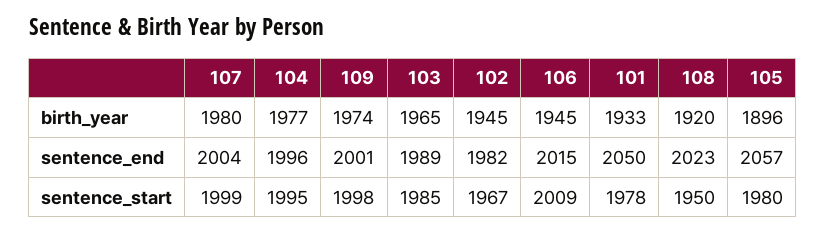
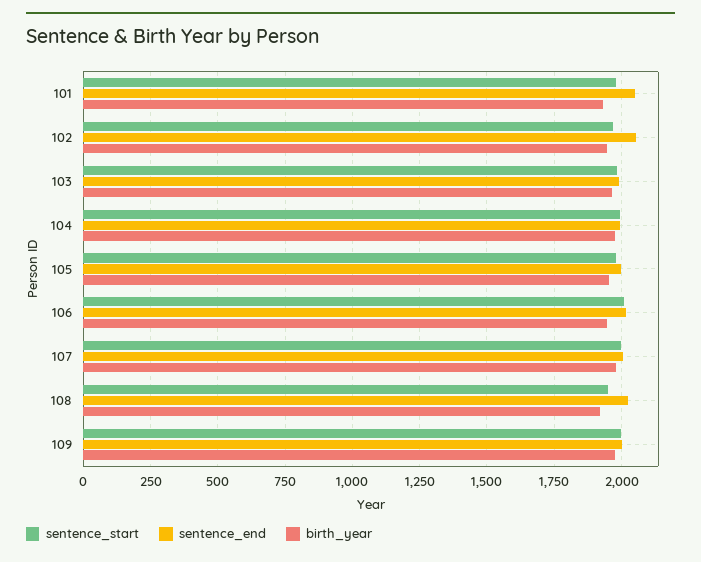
  {
    "birth_year": {
      "107": 1980,
      "104": 1977,
      "109": 1974,
      "103": 1965,
      "102": 1945,
      "106": 1945,
      "101": 1933,
      "108": 1920,
-     "105": 1896
+     "105": 1950
    },
    "sentence_end": {
      "107": 2004,
      "104": 1996,
      "109": 2001,
      "103": 1989,
-     "102": 1982,
+     "102": 2050,
      "106": 2015,
      "101": 2050,
      "108": 2023,
-     "105": 2057
+     "105": 2000
    },
    "sentence_start": {
      "107": 1999,
      "104": 1995,
      "109": 1998,
      "103": 1985,
      "102": 1967,
      "106": 2009,
      "101": 1978,
      "108": 1950,
      "105": 1980
    }
  }

